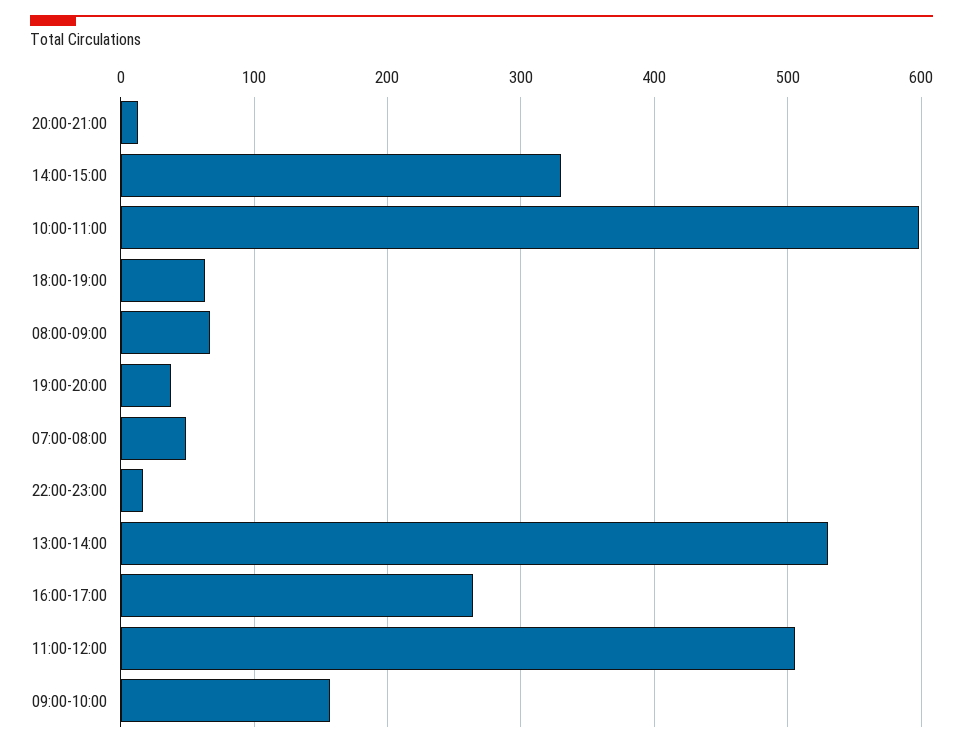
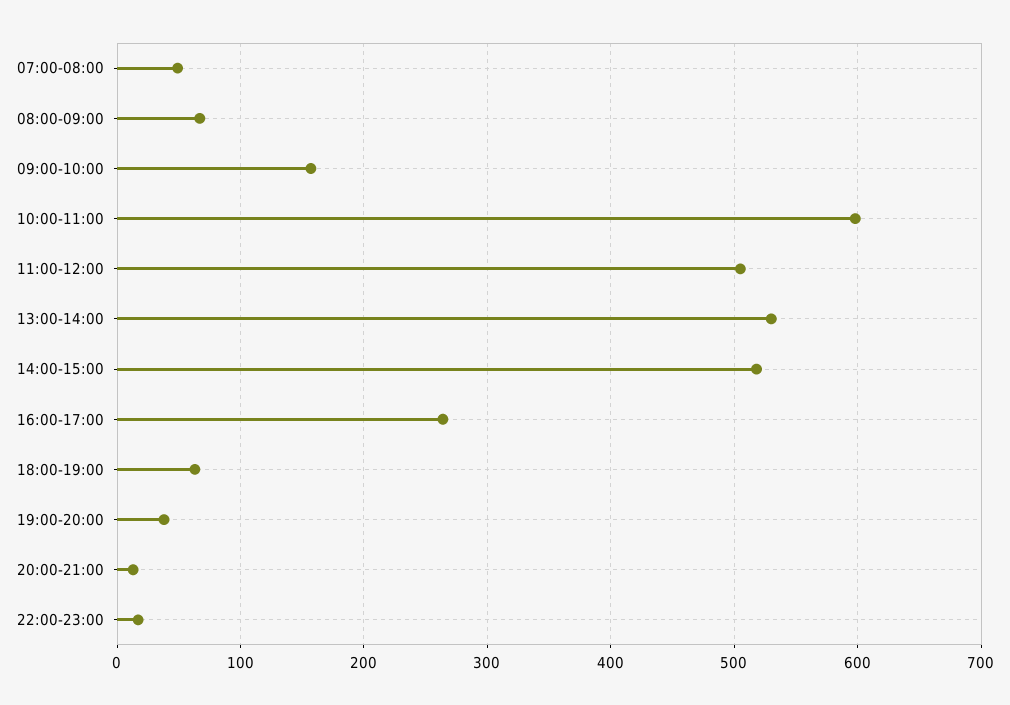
  {
    "20:00-21:00": 10,
-   "14:00-15:00": 330,
+   "14:00-15:00": 520,
    "10:00-11:00": 600,
    "18:00-19:00": 60,
    "08:00-09:00": 70,
    "19:00-20:00": 40,
    "07:00-08:00": 50,
    "22:00-23:00": 20,
    "13:00-14:00": 530,
    "16:00-17:00": 260,
    "11:00-12:00": 510,
    "09:00-10:00": 160
  }

